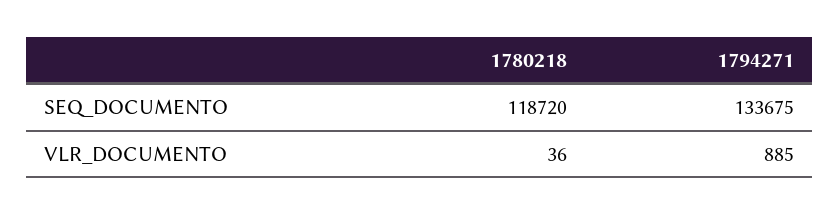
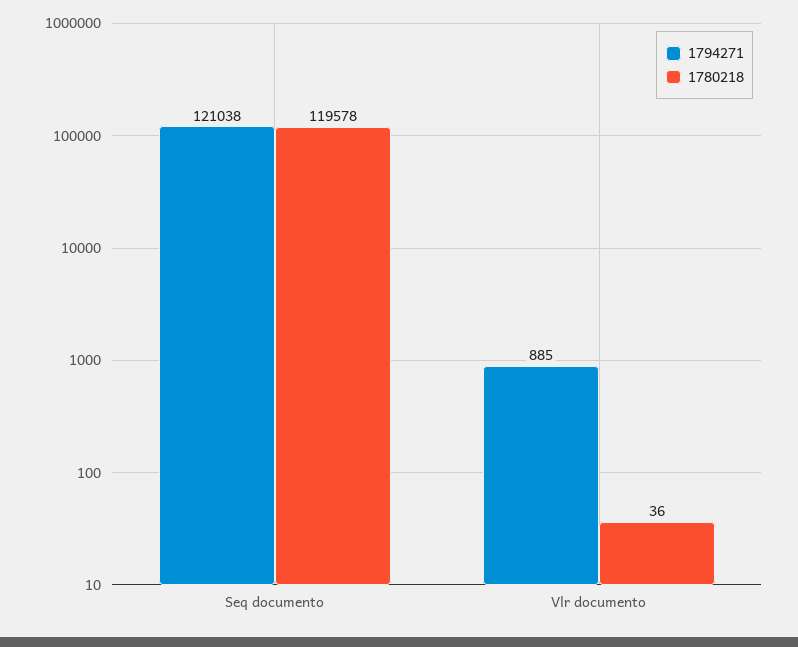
  {
    "1780218": {
-     "SEQ_DOCUMENTO": 118720,
+     "SEQ_DOCUMENTO": 119578,
      "VLR_DOCUMENTO": 36
    },
    "1794271": {
-     "SEQ_DOCUMENTO": 133675,
+     "SEQ_DOCUMENTO": 121038,
      "VLR_DOCUMENTO": 885
    }
  }

